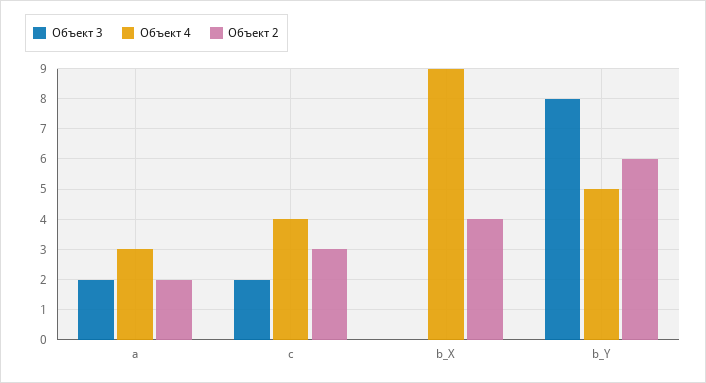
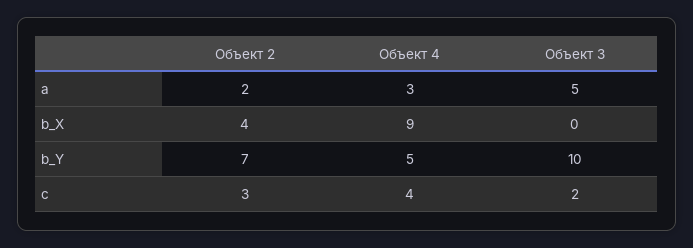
  {
    "Объект 3": {
-     "a": 2,
+     "a": 5,
      "c": 2,
      "b_X": 0,
-     "b_Y": 8
+     "b_Y": 10
    },
    "Объект 4": {
      "a": 3,
      "c": 4,
      "b_X": 9,
      "b_Y": 5
    },
    "Объект 2": {
      "a": 2,
      "c": 3,
      "b_X": 4,
-     "b_Y": 6
+     "b_Y": 7
    }
  }

